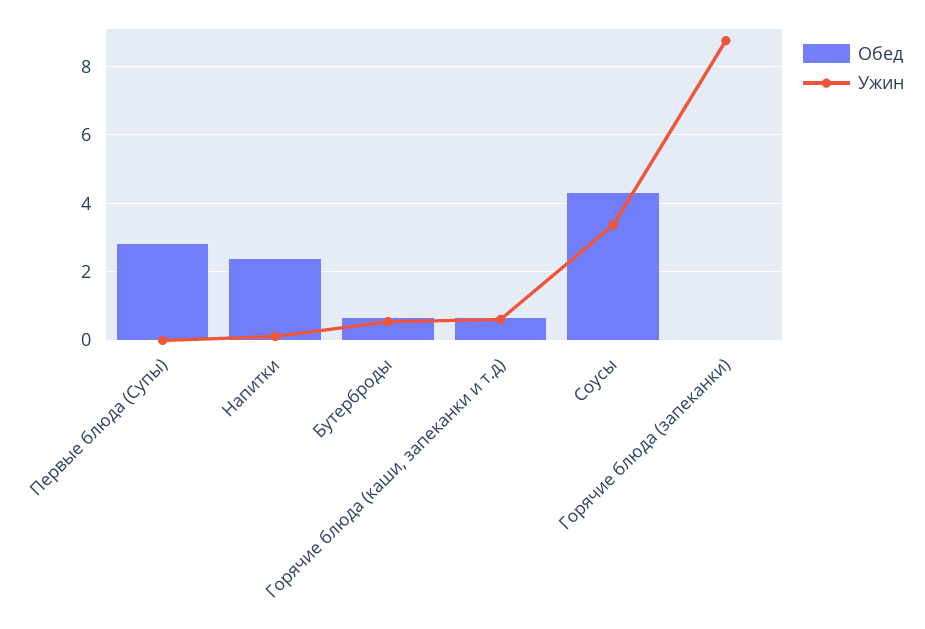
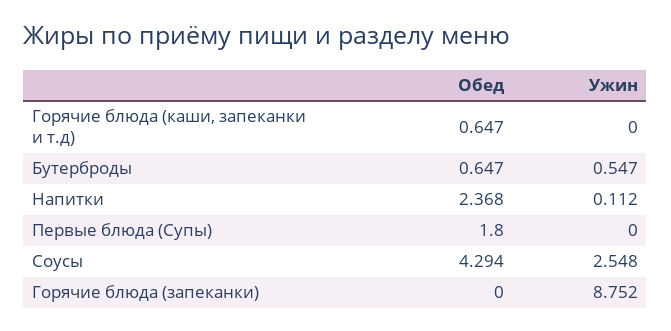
  {
    "Обед": {
-     "Первые блюда (Супы)": 2.8,
+     "Первые блюда (Супы)": 1.8,
      "Напитки": 2.368,
      "Бутерброды": 0.647,
      "Горячие блюда (каши, запеканки и т.д)": 0.647,
      "Соусы": 4.294,
      "Горячие блюда (запеканки)": 0
    },
    "Ужин": {
      "Первые блюда (Супы)": 0,
      "Напитки": 0.112,
      "Бутерброды": 0.547,
-     "Горячие блюда (каши, запеканки и т.д)": 0.6,
+     "Горячие блюда (каши, запеканки и т.д)": 0,
-     "Соусы": 3.4,
+     "Соусы": 2.548,
      "Горячие блюда (запеканки)": 8.752
    }
  }

